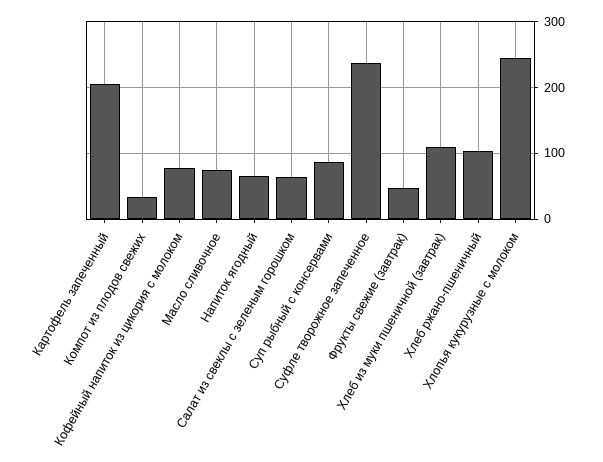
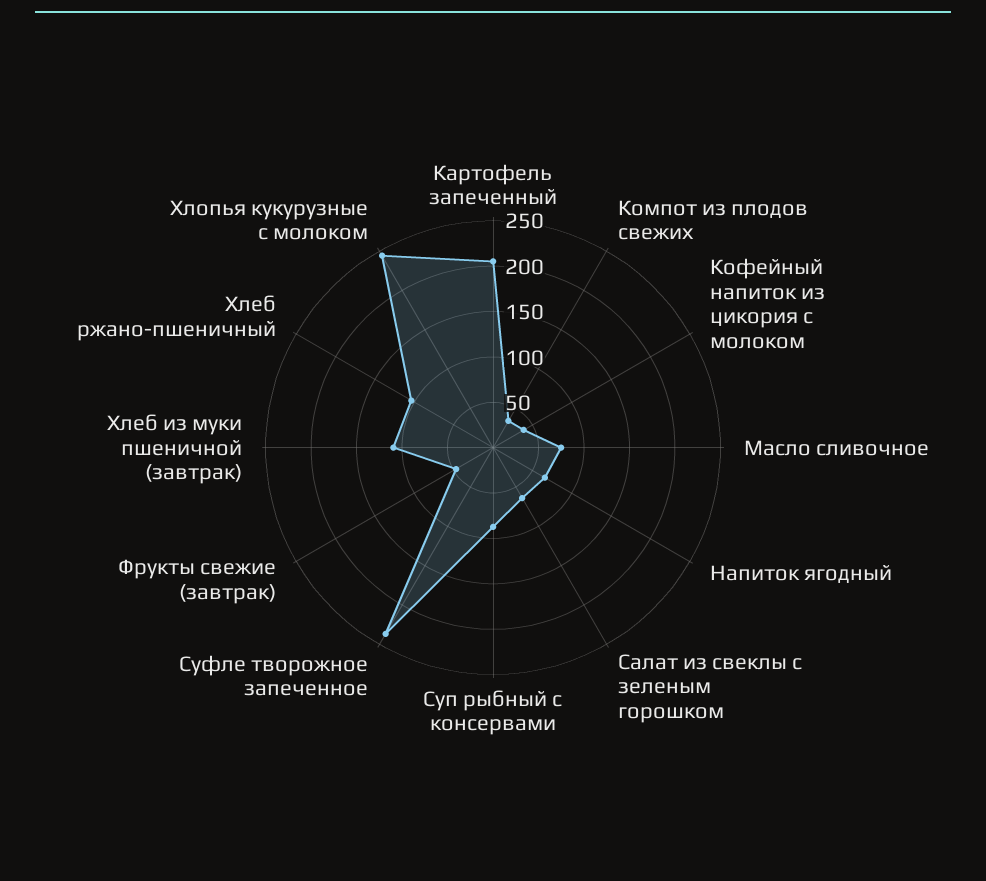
  {
    "Картофель запеченный": 210,
    "Компот из плодов свежих": 30,
-   "Кофейный напиток из цикория с молоком": 80,
+   "Кофейный напиток из цикория с молоком": 40,
    "Масло сливочное": 70,
    "Напиток ягодный": 70,
    "Салат из свеклы с зеленым горошком": 60,
    "Суп рыбный с консервами": 90,
    "Суфле творожное запеченное": 240,
    "Фрукты свежие (завтрак)": 50,
    "Хлеб из муки пшеничной (завтрак)": 110,
    "Хлеб ржано-пшеничный": 100,
    "Хлопья кукурузные с молоком": 240
  }

